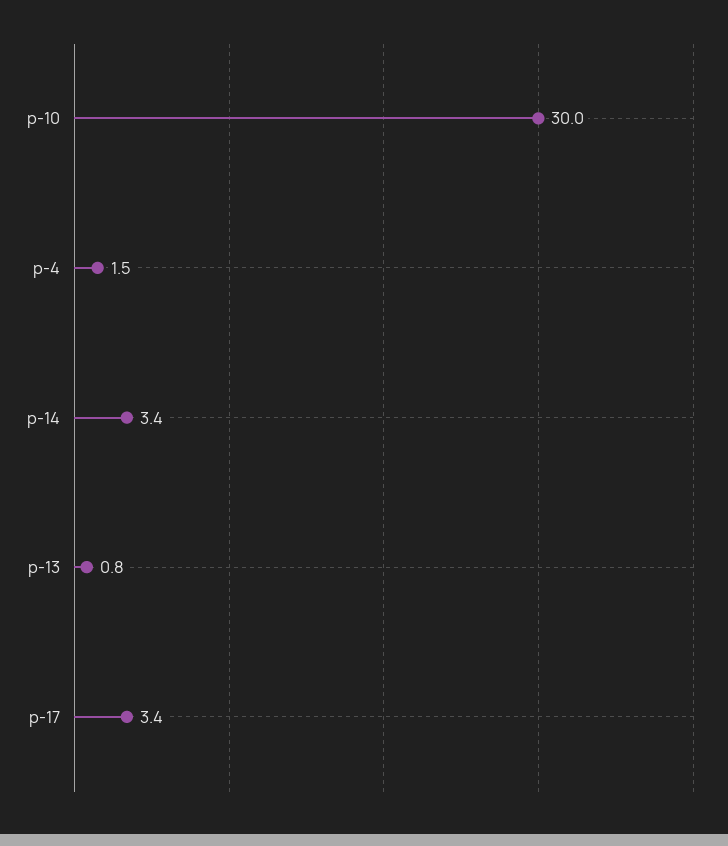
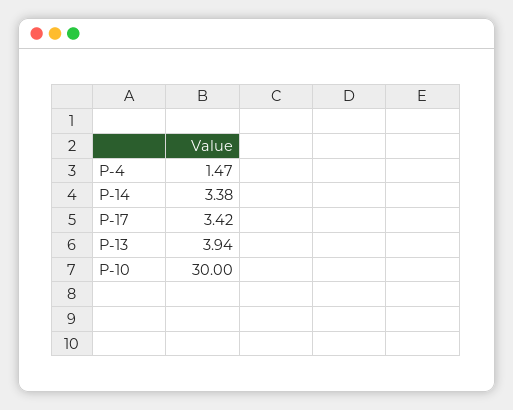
  {
    "p-10": 30,
    "p-4": 1.47,
    "p-14": 3.38,
-   "p-13": 0.8,
+   "p-13": 3.94,
    "p-17": 3.42
  }

